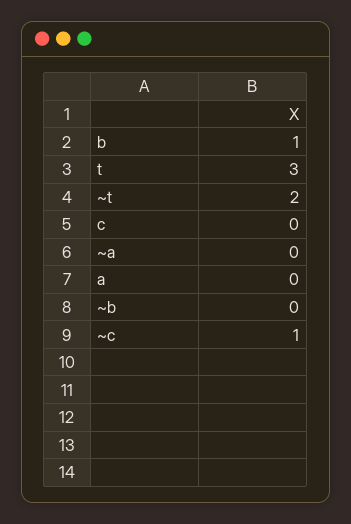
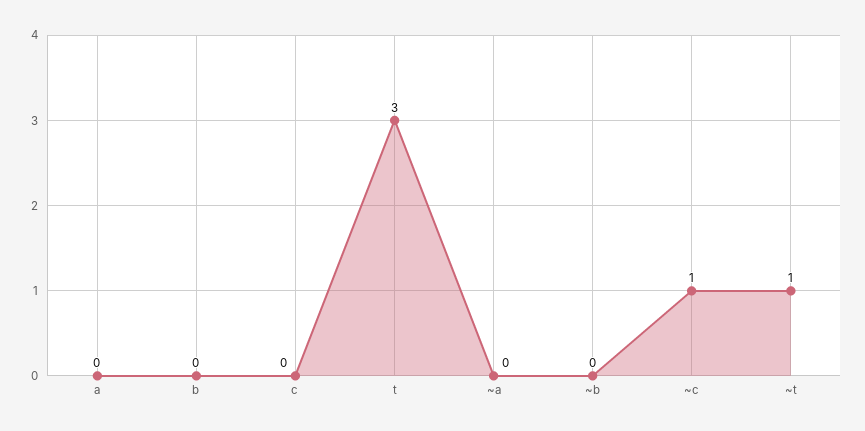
  {
-   "b": 1,
+   "b": 0,
    "t": 3,
-   "~t": 2,
+   "~t": 1,
    "c": 0,
    "~a": 0,
    "a": 0,
    "~b": 0,
    "~c": 1
  }

